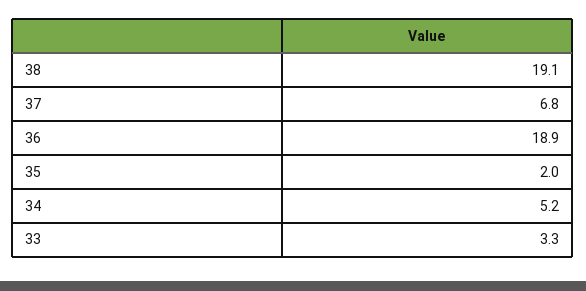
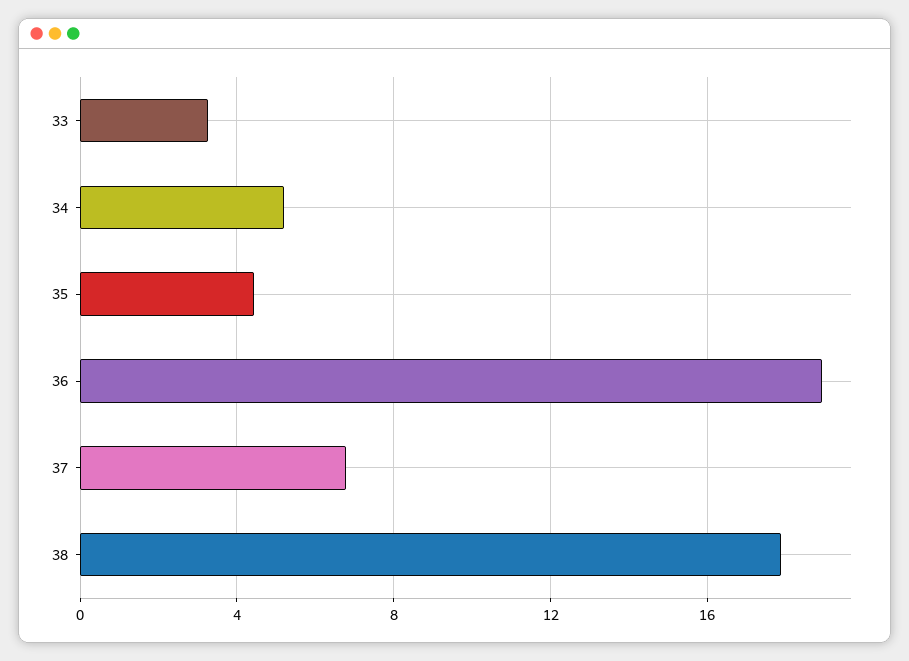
  {
-   "38": 19.1,
+   "38": 18,
    "37": 6.8,
    "36": 18.9,
-   "35": 2,
+   "35": 4.5,
    "34": 5.2,
    "33": 3.3
  }

